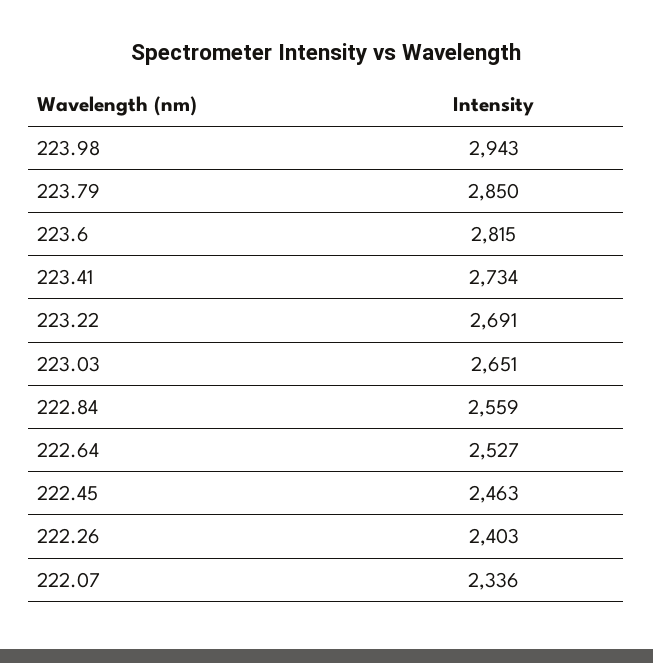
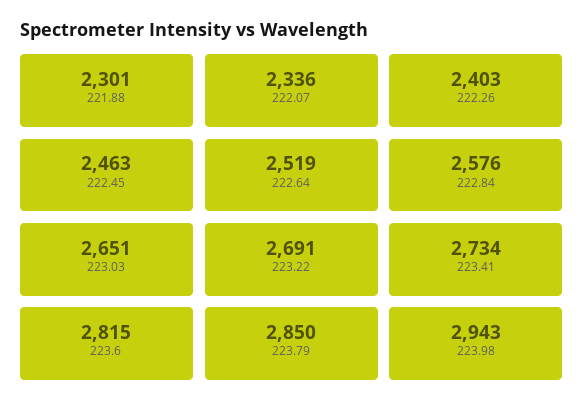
  {
    "223.98": 2943,
    "223.79": 2850,
    "223.6": 2815,
    "223.41": 2734,
    "223.22": 2691,
    "223.03": 2651,
-   "222.84": 2559,
+   "222.84": 2576,
-   "222.64": 2527,
+   "222.64": 2519,
    "222.45": 2463,
    "222.26": 2403,
-   "222.07": 2336
+   "222.07": 2336,
+   "221.88": 2301
  }

